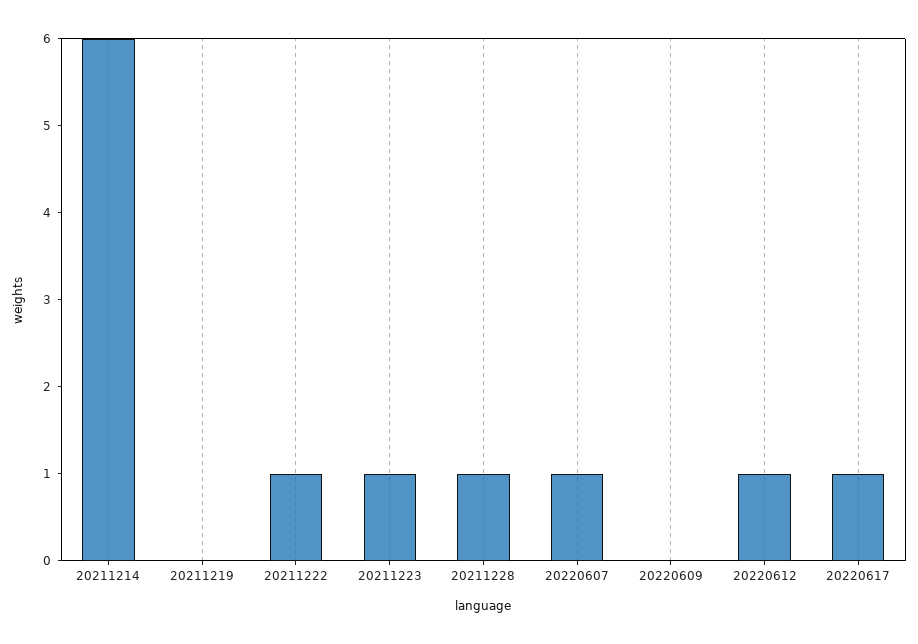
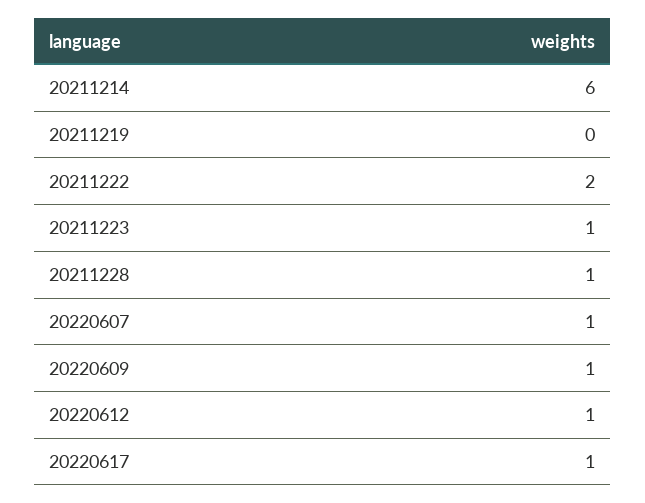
  {
    "20211214": 6,
    "20211219": 0,
-   "20211222": 1,
+   "20211222": 2,
    "20211223": 1,
    "20211228": 1,
    "20220607": 1,
-   "20220609": 0,
+   "20220609": 1,
    "20220612": 1,
    "20220617": 1
  }

